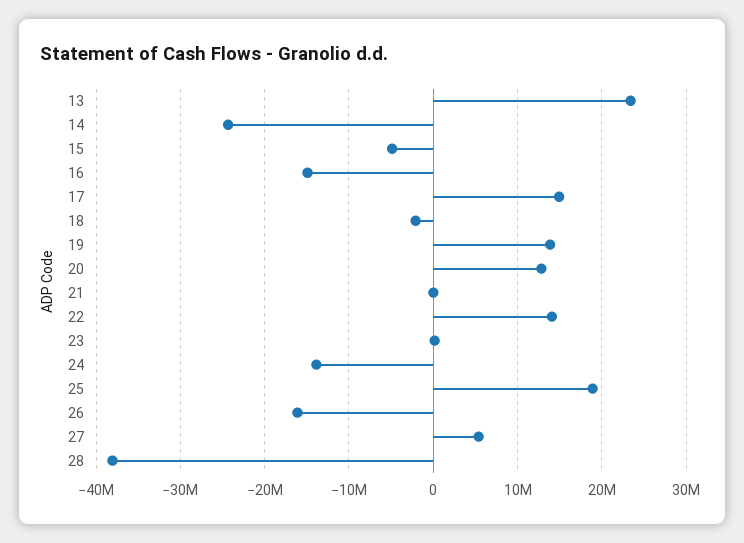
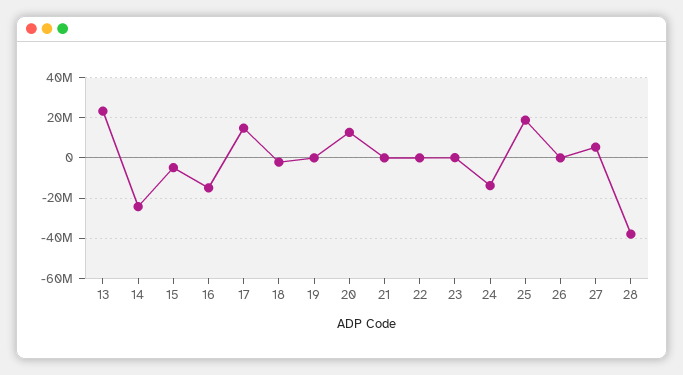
  {
    "13": 23000000,
    "14": -24000000,
    "15": -5000000,
    "16": -15000000,
    "17": 15000000,
    "18": -2000000,
-   "19": 14000000,
+   "19": 0,
    "20": 13000000,
    "21": 0,
-   "22": 14000000,
+   "22": 0,
    "23": 0,
    "24": -14000000,
    "25": 19000000,
-   "26": -16000000,
+   "26": 0,
    "27": 5000000,
    "28": -38000000
  }

